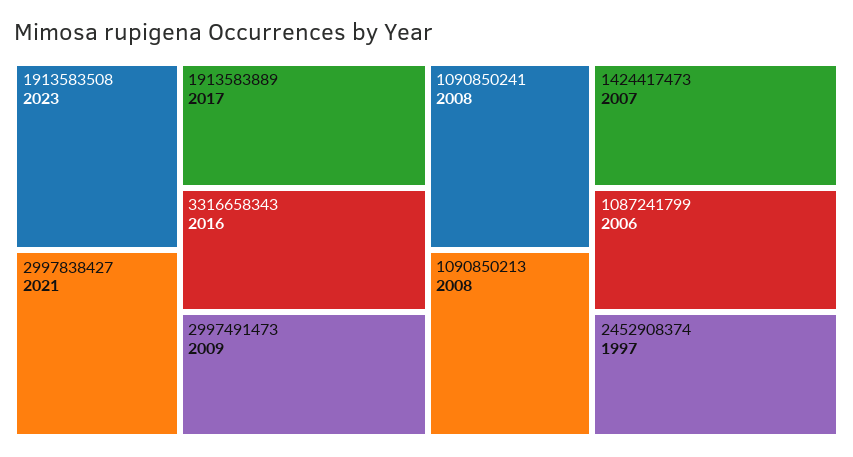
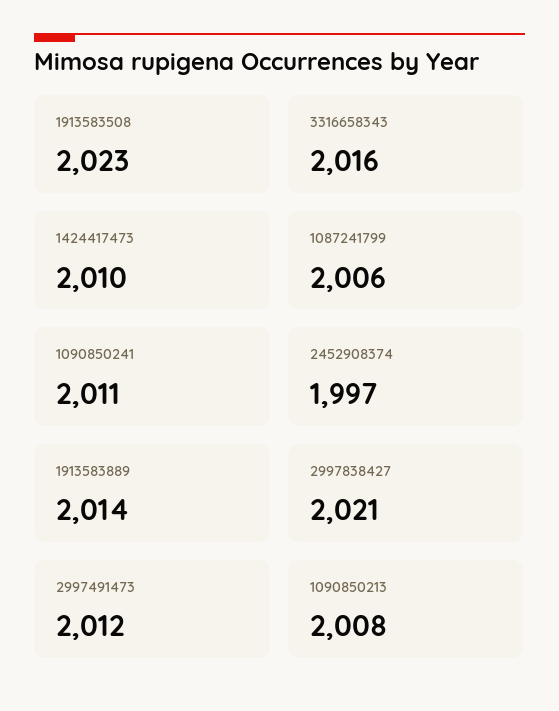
  {
    "1913583508": 2023,
    "2997838427": 2021,
-   "1913583889": 2017,
+   "1913583889": 2014,
    "3316658343": 2016,
-   "2997491473": 2009,
+   "2997491473": 2012,
-   "1090850241": 2008,
+   "1090850241": 2011,
    "1090850213": 2008,
-   "1424417473": 2007,
+   "1424417473": 2010,
    "1087241799": 2006,
    "2452908374": 1997
  }

